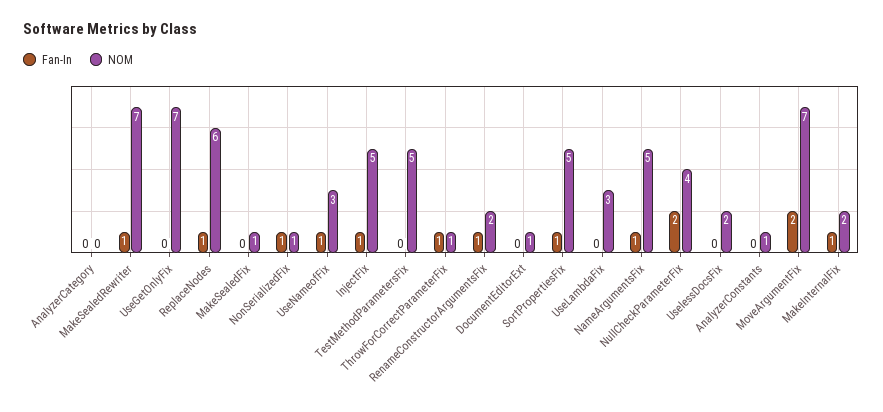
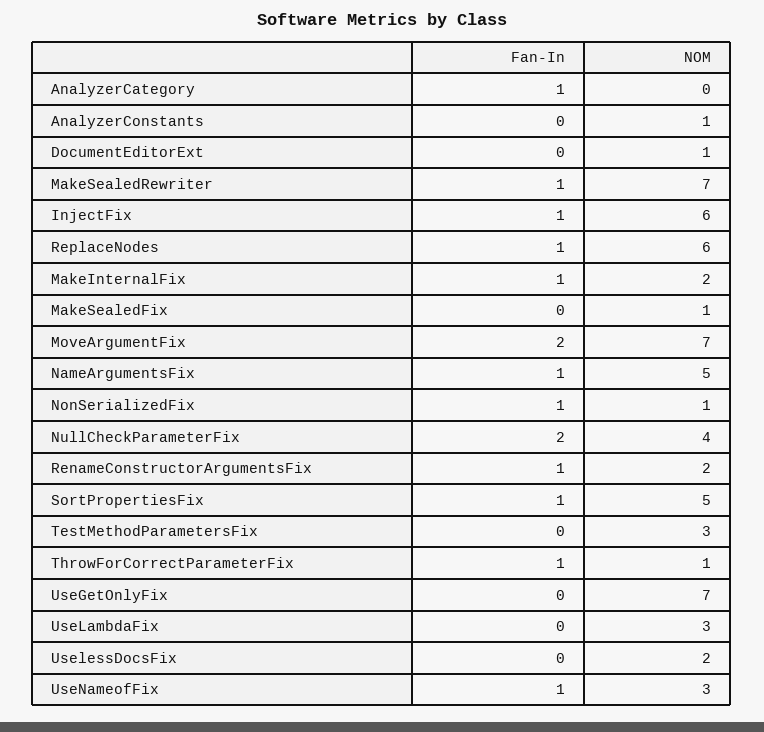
  {
    "Fan-In": {
-     "AnalyzerCategory": 0,
+     "AnalyzerCategory": 1,
      "MakeSealedRewriter": 1,
      "UseGetOnlyFix": 0,
      "ReplaceNodes": 1,
      "MakeSealedFix": 0,
      "NonSerializedFix": 1,
      "UseNameofFix": 1,
      "InjectFix": 1,
      "TestMethodParametersFix": 0,
      "ThrowForCorrectParameterFix": 1,
      "RenameConstructorArgumentsFix": 1,
      "DocumentEditorExt": 0,
      "SortPropertiesFix": 1,
      "UseLambdaFix": 0,
      "NameArgumentsFix": 1,
      "NullCheckParameterFix": 2,
      "UselessDocsFix": 0,
      "AnalyzerConstants": 0,
      "MoveArgumentFix": 2,
      "MakeInternalFix": 1
    },
    "NOM": {
      "AnalyzerCategory": 0,
      "MakeSealedRewriter": 7,
      "UseGetOnlyFix": 7,
      "ReplaceNodes": 6,
      "MakeSealedFix": 1,
      "NonSerializedFix": 1,
      "UseNameofFix": 3,
-     "InjectFix": 5,
+     "InjectFix": 6,
-     "TestMethodParametersFix": 5,
+     "TestMethodParametersFix": 3,
      "ThrowForCorrectParameterFix": 1,
      "RenameConstructorArgumentsFix": 2,
      "DocumentEditorExt": 1,
      "SortPropertiesFix": 5,
      "UseLambdaFix": 3,
      "NameArgumentsFix": 5,
      "NullCheckParameterFix": 4,
      "UselessDocsFix": 2,
      "AnalyzerConstants": 1,
      "MoveArgumentFix": 7,
      "MakeInternalFix": 2
    }
  }

